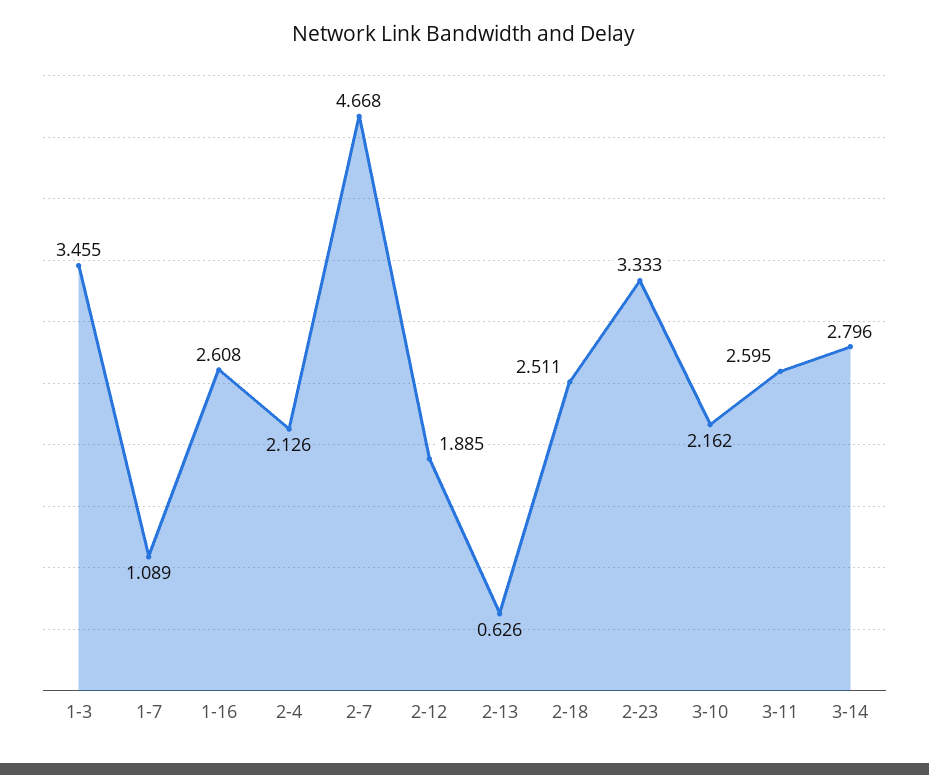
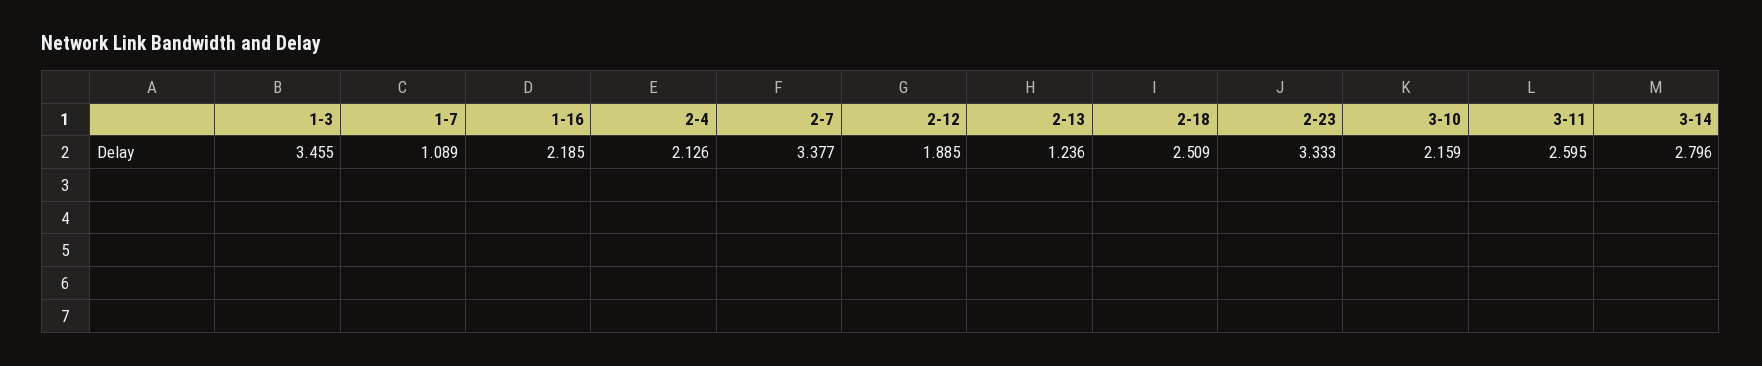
  {
    "1-3": 3.455,
    "1-7": 1.089,
-   "1-16": 2.608,
+   "1-16": 2.185,
    "2-4": 2.126,
-   "2-7": 4.668,
+   "2-7": 3.377,
    "2-12": 1.885,
-   "2-13": 0.626,
+   "2-13": 1.236,
-   "2-18": 2.511,
+   "2-18": 2.509,
    "2-23": 3.333,
-   "3-10": 2.162,
+   "3-10": 2.159,
    "3-11": 2.595,
    "3-14": 2.796
  }

